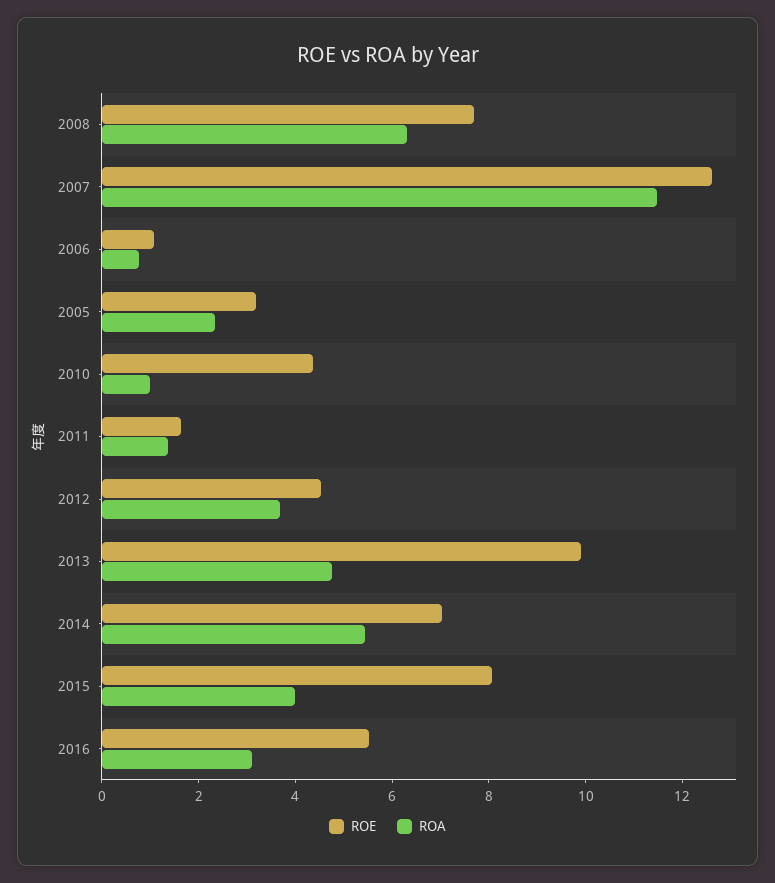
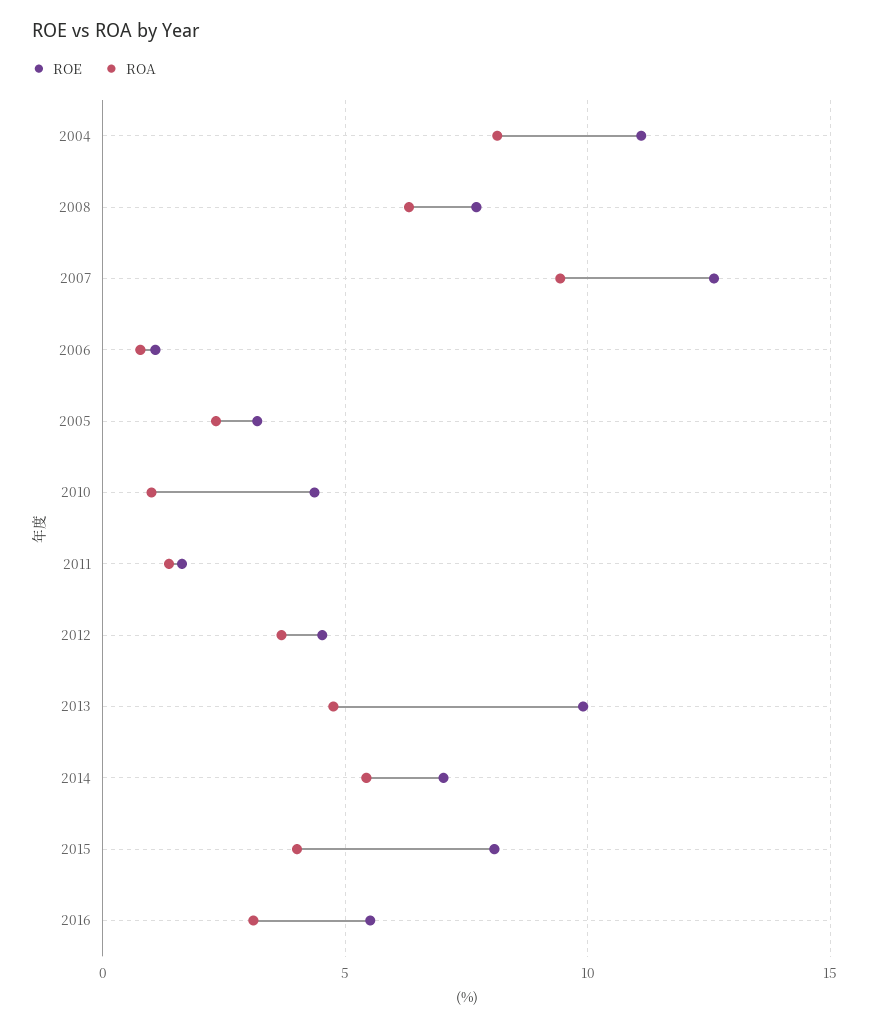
  {
    "ROE": {
      "2008": 7.5,
      "2007": 12.5,
      "2006": 1,
      "2005": 3,
      "2010": 4.5,
      "2011": 1.5,
      "2012": 4.5,
      "2013": 10,
      "2014": 7,
      "2015": 8,
-     "2016": 5.5
+     "2016": 5.5,
+     "2004": 11
    },
    "ROA": {
      "2008": 6.5,
-     "2007": 11.5,
+     "2007": 9.5,
      "2006": 1,
      "2005": 2.5,
      "2010": 1,
      "2011": 1.5,
      "2012": 3.5,
      "2013": 5,
      "2014": 5.5,
      "2015": 4,
-     "2016": 3
+     "2016": 3,
+     "2004": 8
    }
  }

